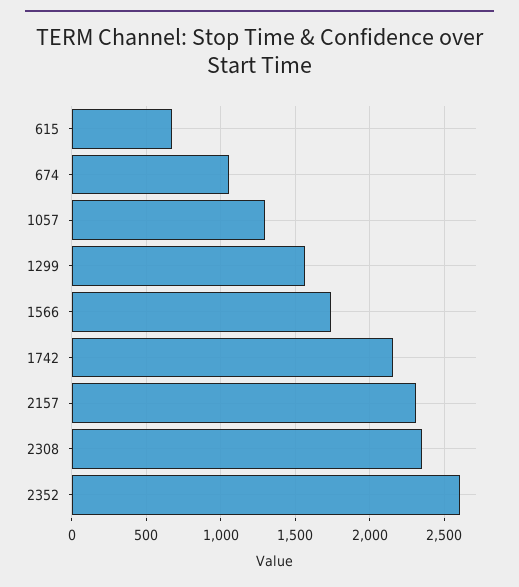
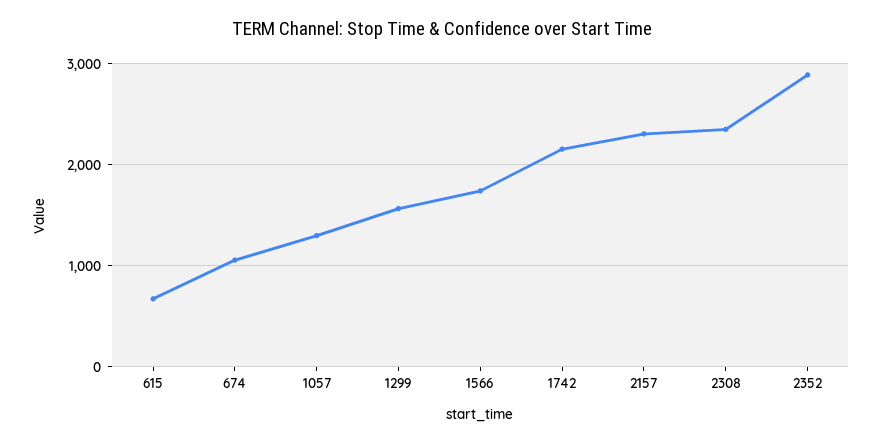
  {
    "615": 650,
    "674": 1050,
    "1057": 1300,
    "1299": 1550,
    "1566": 1750,
    "1742": 2150,
    "2157": 2300,
    "2308": 2350,
-   "2352": 2600
+   "2352": 2900
  }

